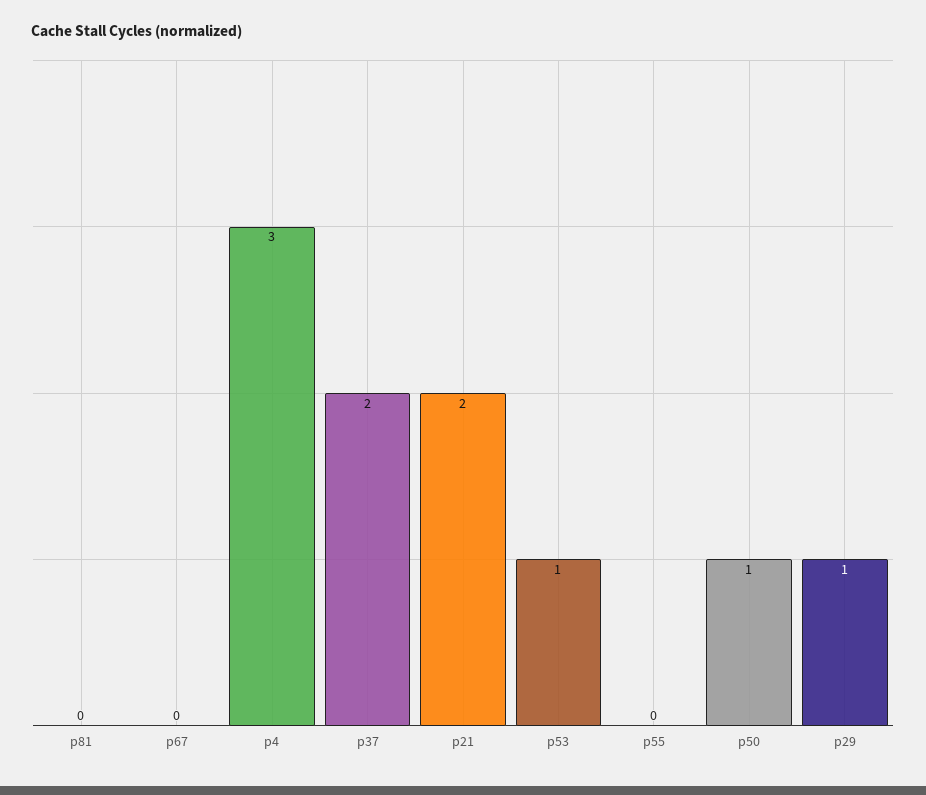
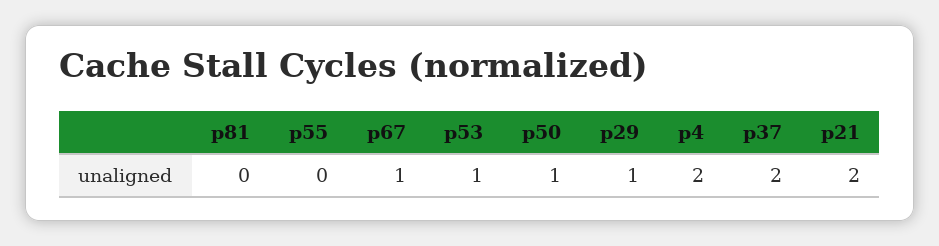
  {
    "p81": 0,
-   "p67": 0,
+   "p67": 1,
-   "p4": 3,
+   "p4": 2,
    "p37": 2,
    "p21": 2,
    "p53": 1,
    "p55": 0,
    "p50": 1,
    "p29": 1
  }

